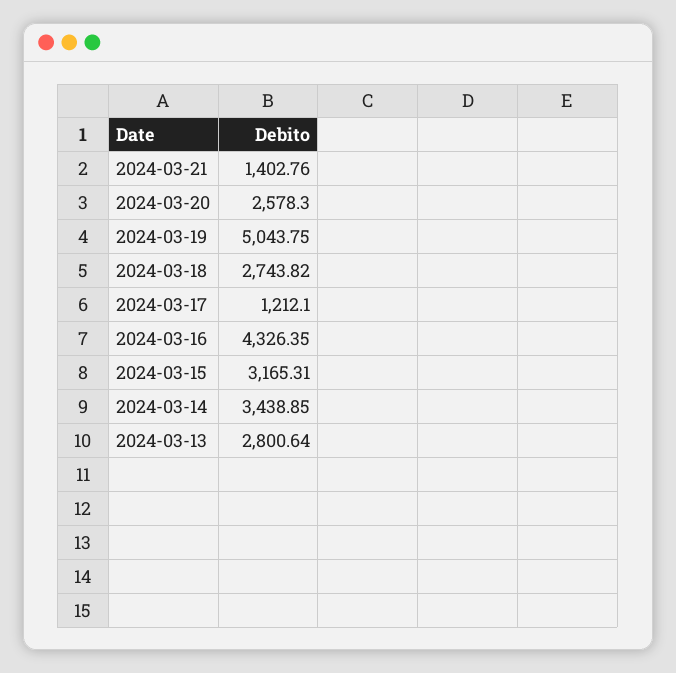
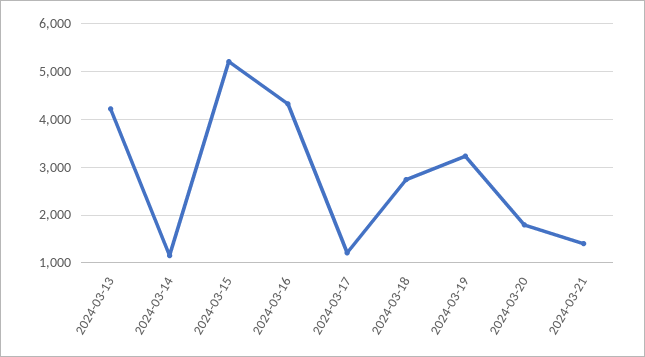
  {
    "2024-03-21": 1402.76,
-   "2024-03-20": 2578.3,
+   "2024-03-20": 1800,
-   "2024-03-19": 5043.75,
+   "2024-03-19": 3200,
    "2024-03-18": 2743.82,
    "2024-03-17": 1212.1,
    "2024-03-16": 4326.35,
-   "2024-03-15": 3165.31,
+   "2024-03-15": 5200,
-   "2024-03-14": 3438.85,
+   "2024-03-14": 1200,
-   "2024-03-13": 2800.64
+   "2024-03-13": 4200
  }

